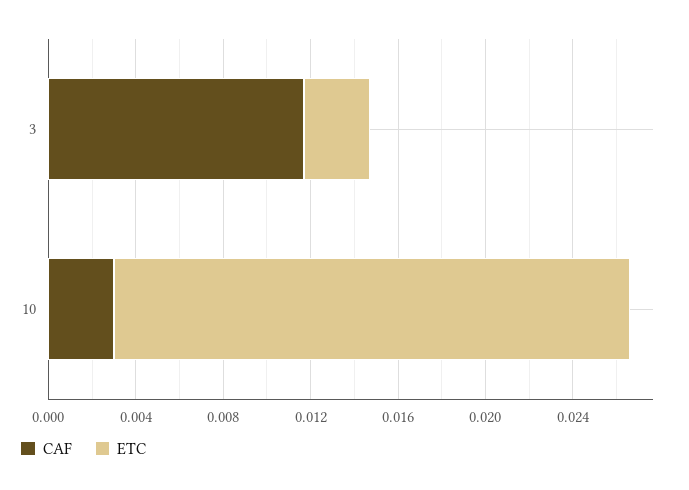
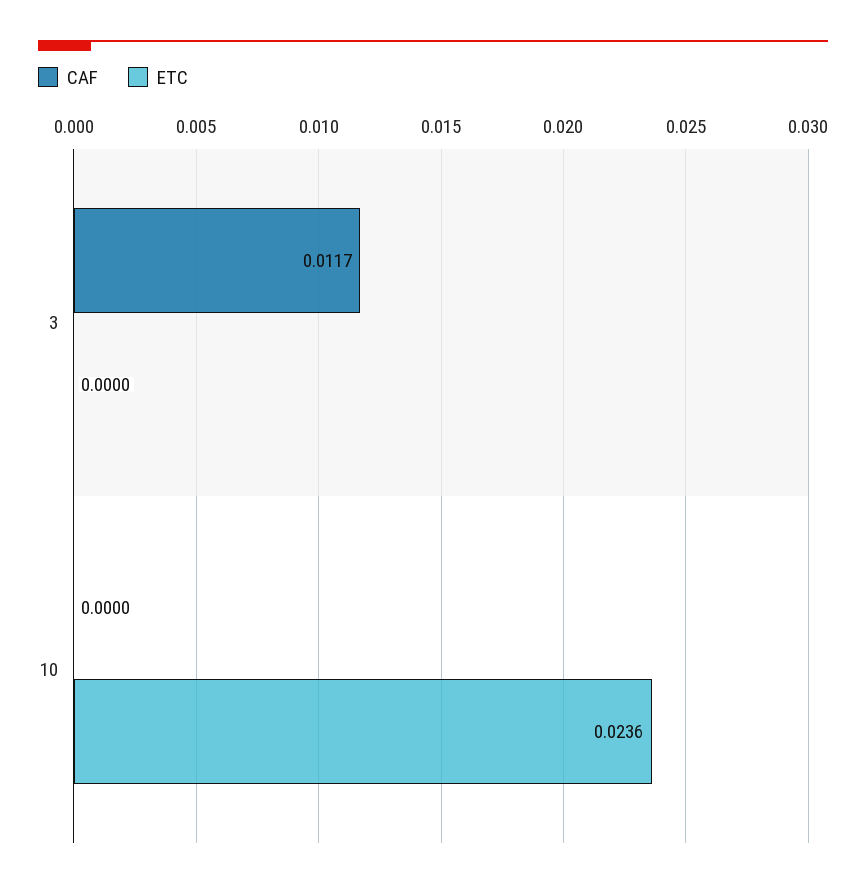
  {
    "CAF": {
      "3": 0.0117,
-     "10": 0.003
+     "10": 0
    },
    "ETC": {
-     "3": 0.003,
+     "3": 0,
      "10": 0.0236
    }
  }

